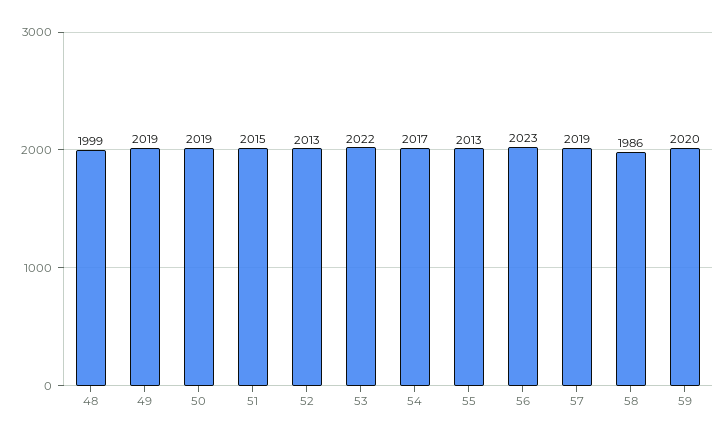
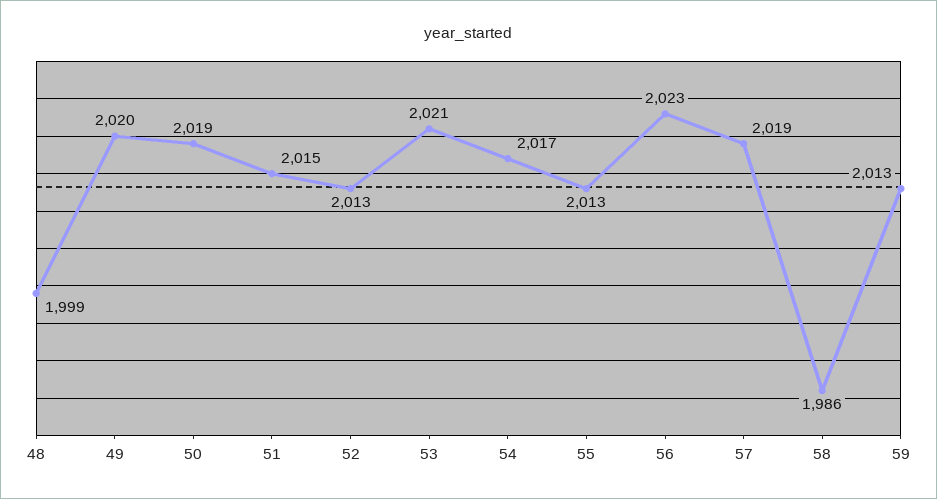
  {
    "48": 1999,
-   "49": 2019,
+   "49": 2020,
    "50": 2019,
    "51": 2015,
    "52": 2013,
-   "53": 2022,
+   "53": 2021,
    "54": 2017,
    "55": 2013,
    "56": 2023,
    "57": 2019,
    "58": 1986,
-   "59": 2020
+   "59": 2013
  }

